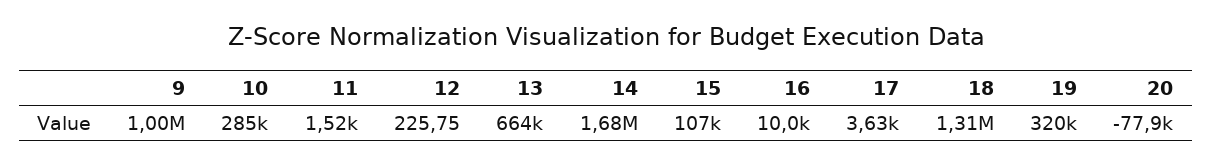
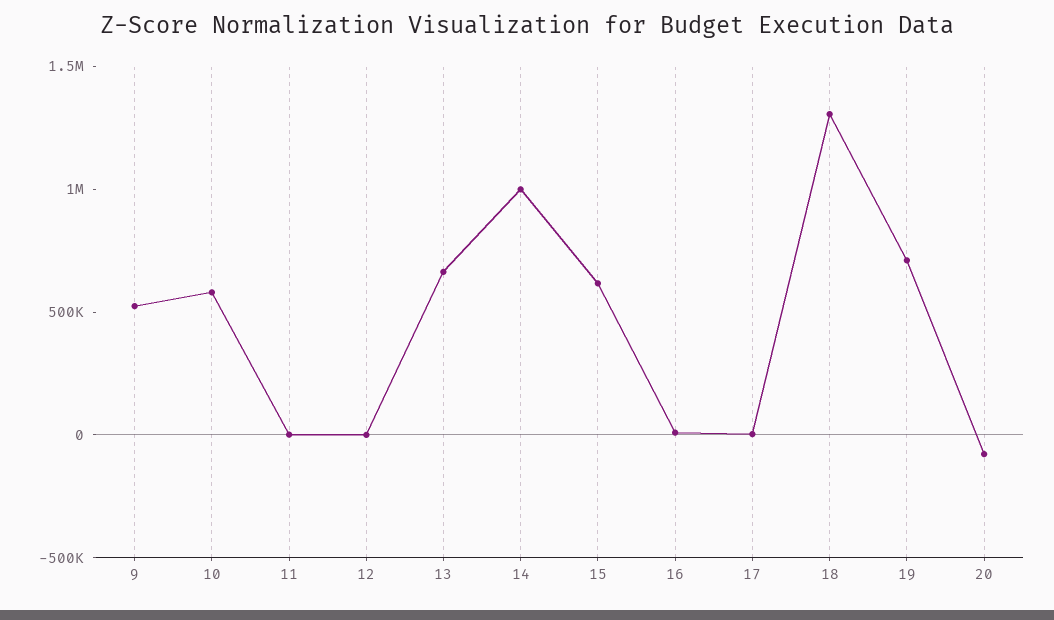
  {
-   "9": 1000000,
+   "9": 500000,
-   "10": 285000,
+   "10": 600000,
    "11": 1520,
    "12": 225.75,
    "13": 664000,
-   "14": 1680000,
+   "14": 1000000,
-   "15": 107000,
+   "15": 600000,
    "16": 10000,
    "17": 3630,
    "18": 1310000,
-   "19": 320000,
+   "19": 700000,
    "20": -77900
  }

